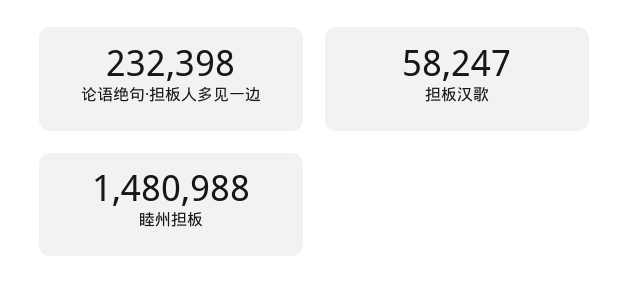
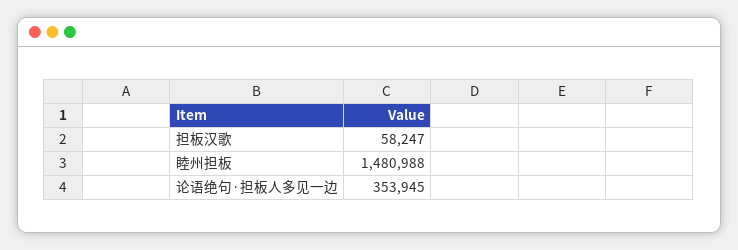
  {
-   "论语绝句·担板人多见一边": 232398,
+   "论语绝句·担板人多见一边": 353945,
    "担板汉歌": 58247,
    "睦州担板": 1480988
  }

